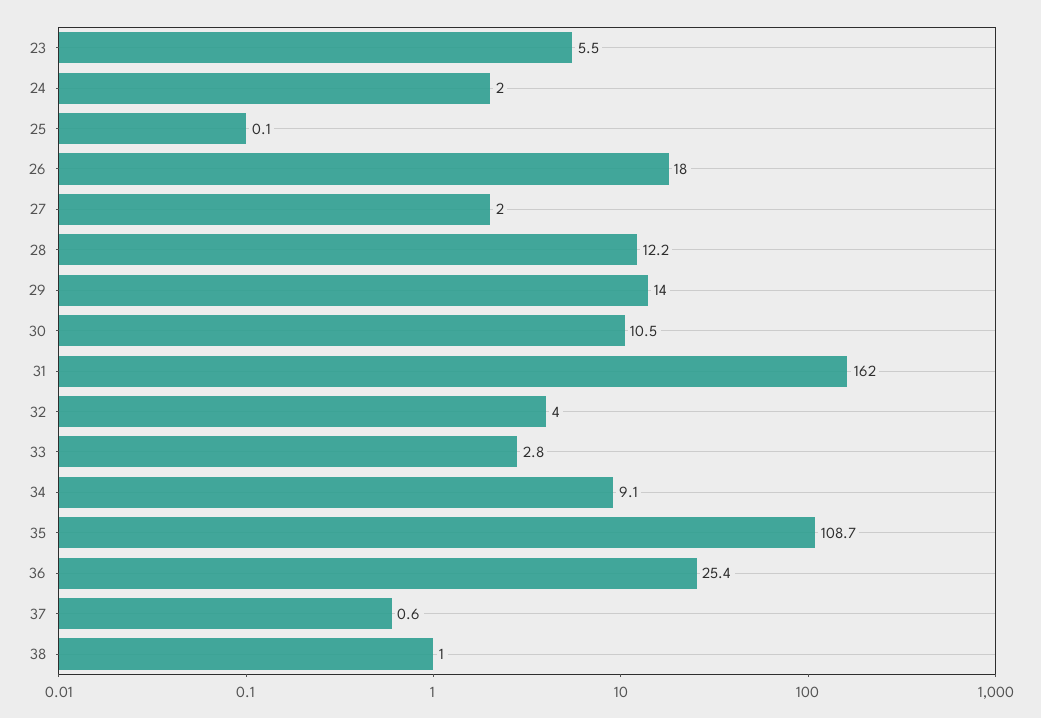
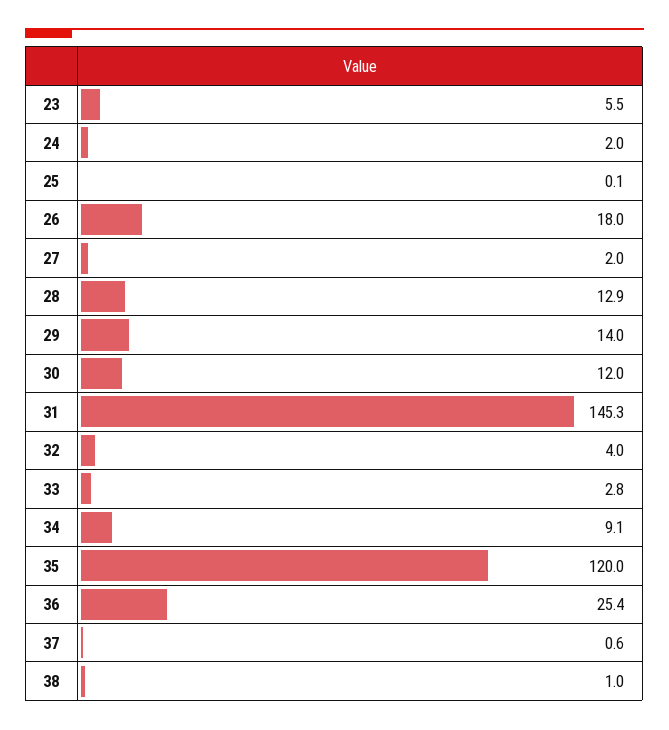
  {
    "23": 5.5,
    "24": 2,
    "25": 0.1,
    "26": 18,
    "27": 2,
-   "28": 12.2,
+   "28": 12.9,
    "29": 14,
-   "30": 10.5,
+   "30": 12,
-   "31": 162,
+   "31": 145.3,
    "32": 4,
    "33": 2.8,
    "34": 9.1,
-   "35": 108.7,
+   "35": 120,
    "36": 25.4,
    "37": 0.6,
    "38": 1
  }

